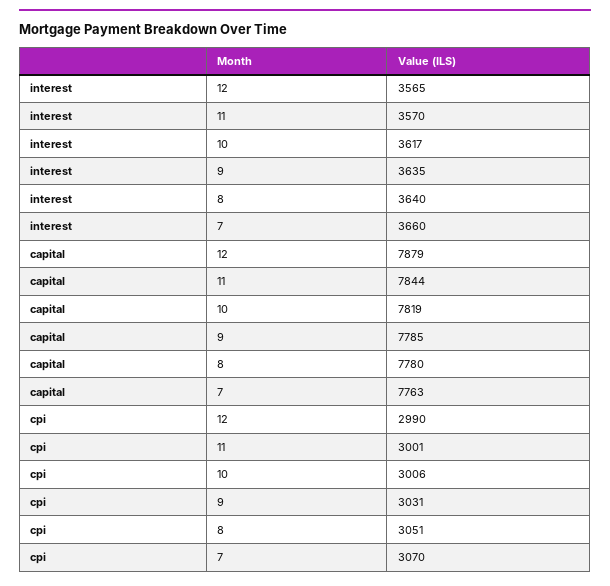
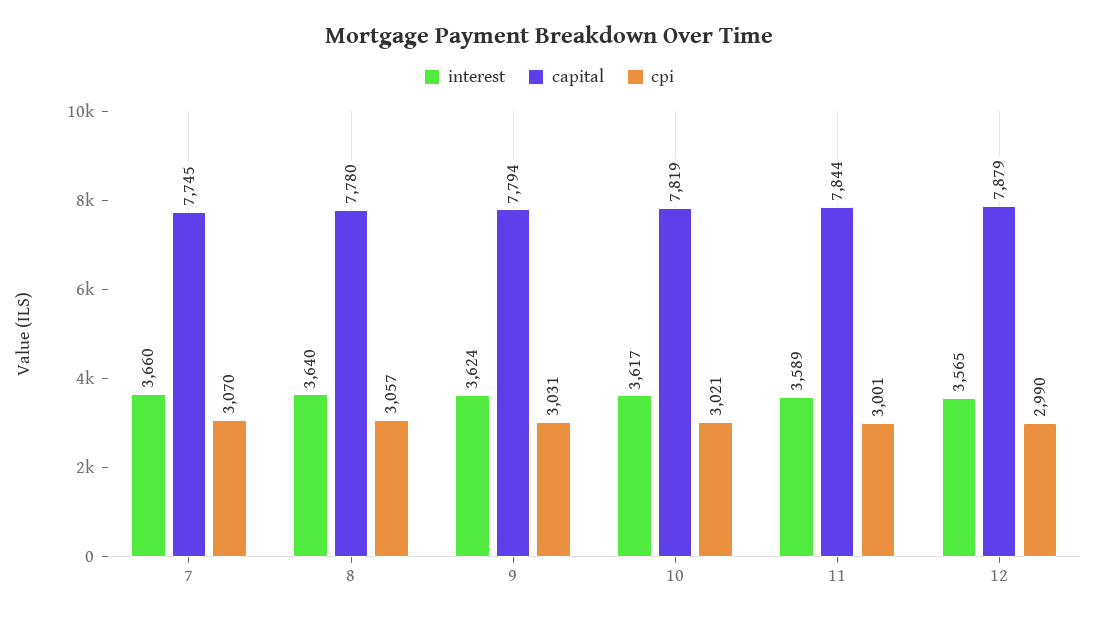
  {
    "interest": {
      "12": 3565,
-     "11": 3570,
+     "11": 3589,
      "10": 3617,
-     "9": 3635,
+     "9": 3624,
      "8": 3640,
      "7": 3660
    },
    "capital": {
      "12": 7879,
      "11": 7844,
      "10": 7819,
-     "9": 7785,
+     "9": 7794,
      "8": 7780,
-     "7": 7763
+     "7": 7745
    },
    "cpi": {
      "12": 2990,
      "11": 3001,
-     "10": 3006,
+     "10": 3021,
      "9": 3031,
-     "8": 3051,
+     "8": 3057,
      "7": 3070
    }
  }

